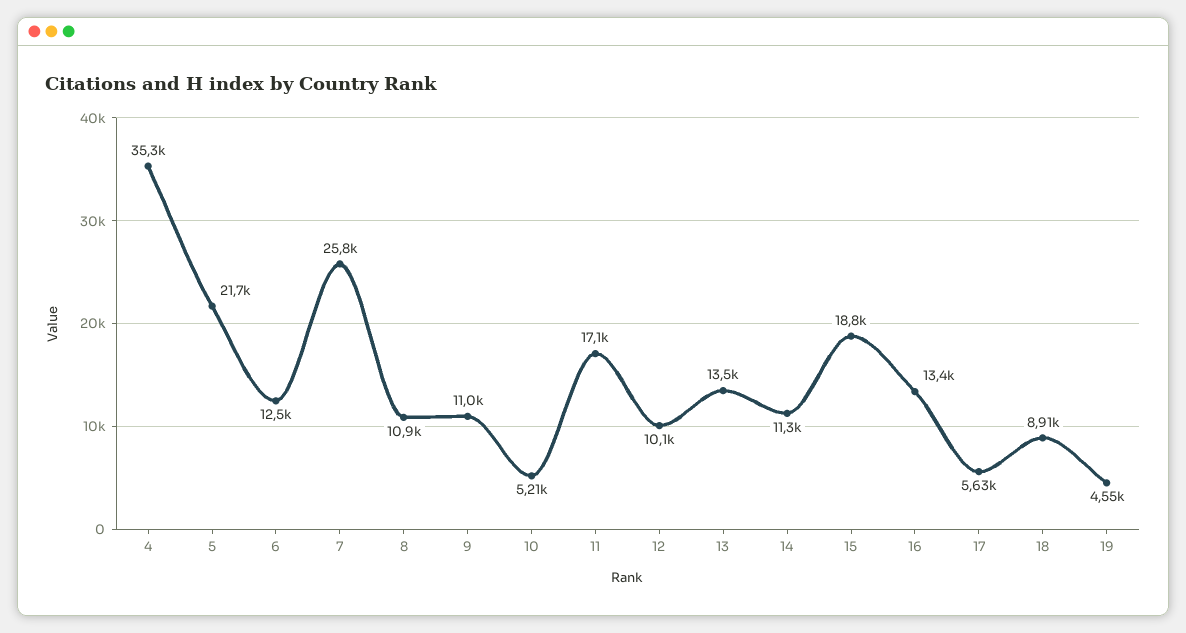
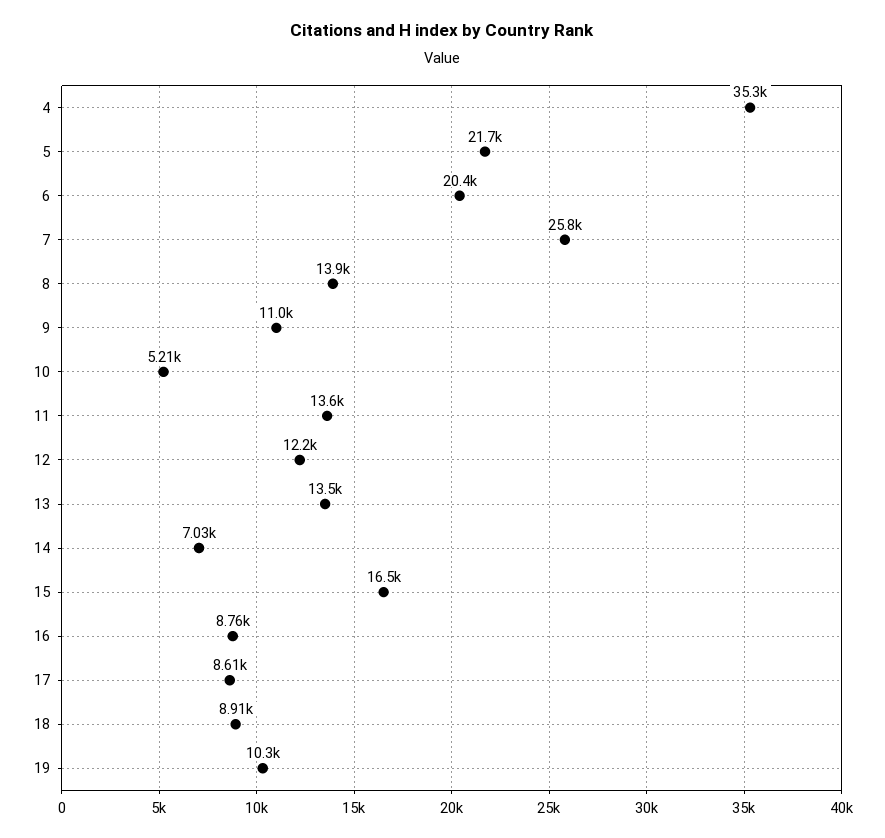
  {
    "4": 35300,
    "5": 21700,
-   "6": 12500,
+   "6": 20400,
    "7": 25800,
-   "8": 10900,
+   "8": 13900,
    "9": 11000,
    "10": 5210,
-   "11": 17100,
+   "11": 13600,
-   "12": 10100,
+   "12": 12200,
    "13": 13500,
-   "14": 11300,
+   "14": 7030,
-   "15": 18800,
+   "15": 16500,
-   "16": 13400,
+   "16": 8760,
-   "17": 5630,
+   "17": 8610,
    "18": 8910,
-   "19": 4550
+   "19": 10300
  }

